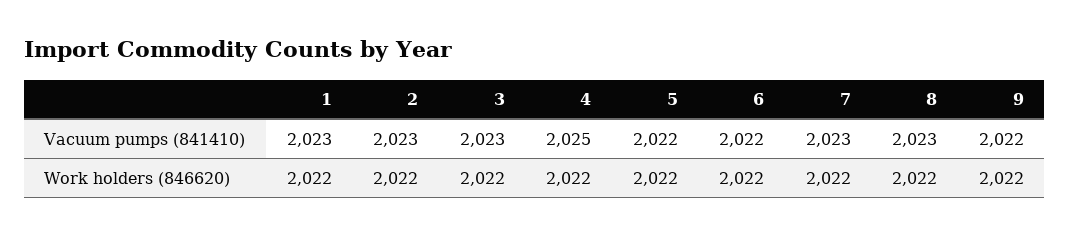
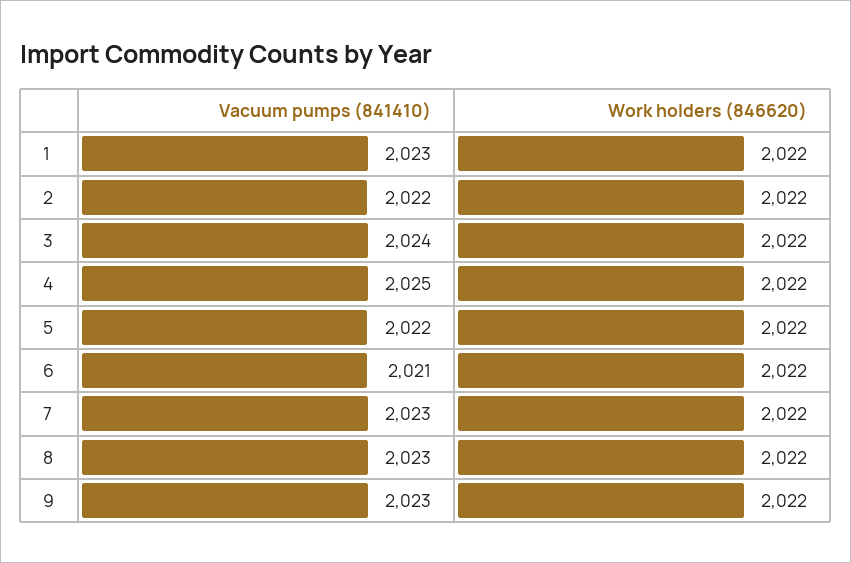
  {
    "1": {
      "Vacuum pumps (841410)": 2023,
      "Work holders (846620)": 2022
    },
    "2": {
-     "Vacuum pumps (841410)": 2023,
+     "Vacuum pumps (841410)": 2022,
      "Work holders (846620)": 2022
    },
    "3": {
-     "Vacuum pumps (841410)": 2023,
+     "Vacuum pumps (841410)": 2024,
      "Work holders (846620)": 2022
    },
    "4": {
      "Vacuum pumps (841410)": 2025,
      "Work holders (846620)": 2022
    },
    "5": {
      "Vacuum pumps (841410)": 2022,
      "Work holders (846620)": 2022
    },
    "6": {
-     "Vacuum pumps (841410)": 2022,
+     "Vacuum pumps (841410)": 2021,
      "Work holders (846620)": 2022
    },
    "7": {
      "Vacuum pumps (841410)": 2023,
      "Work holders (846620)": 2022
    },
    "8": {
      "Vacuum pumps (841410)": 2023,
      "Work holders (846620)": 2022
    },
    "9": {
-     "Vacuum pumps (841410)": 2022,
+     "Vacuum pumps (841410)": 2023,
      "Work holders (846620)": 2022
    }
  }

